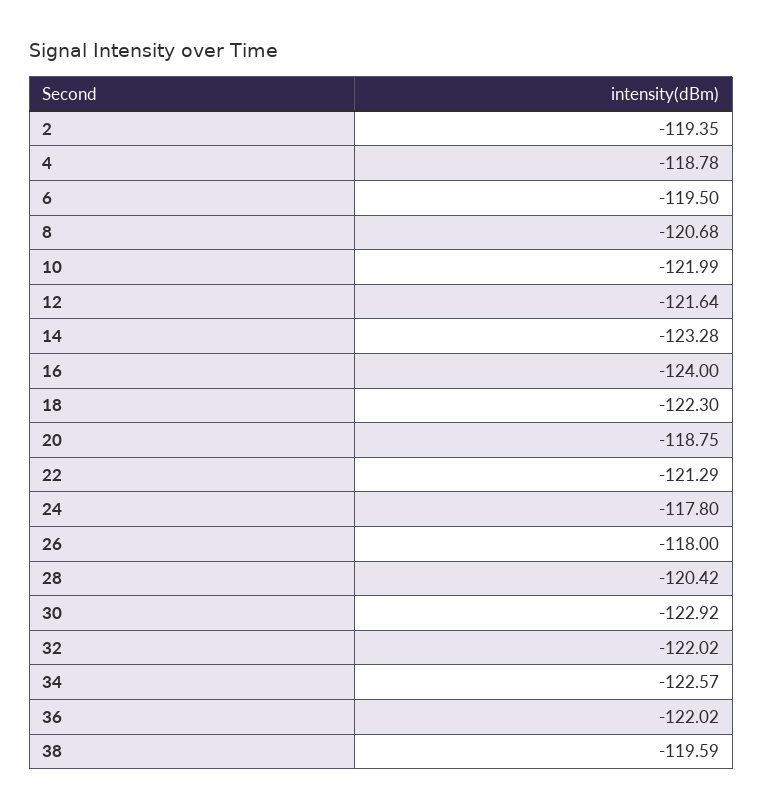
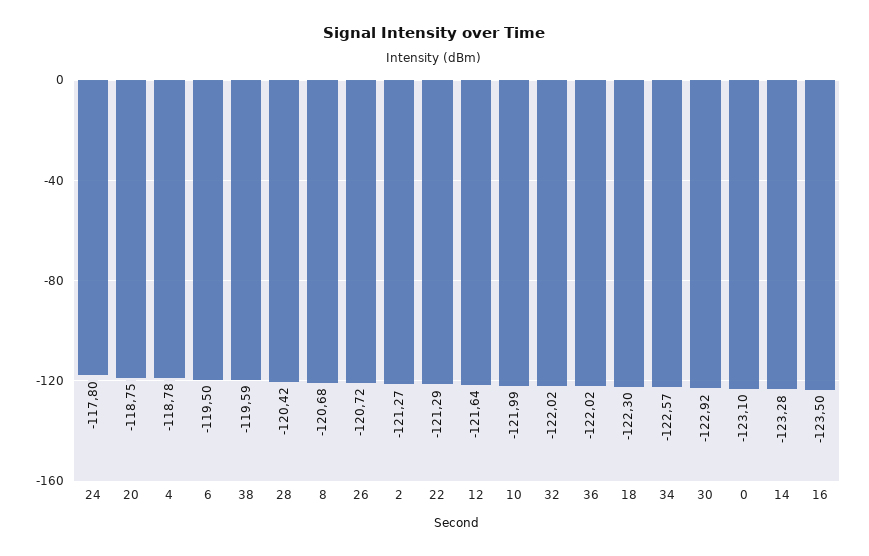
  {
-   "2": -119.35,
+   "2": -121.27,
    "4": -118.78,
    "6": -119.5,
    "8": -120.68,
    "10": -121.99,
    "12": -121.64,
    "14": -123.28,
-   "16": -124,
+   "16": -123.5,
    "18": -122.3,
    "20": -118.75,
    "22": -121.29,
    "24": -117.8,
-   "26": -118,
+   "26": -120.72,
    "28": -120.42,
    "30": -122.92,
    "32": -122.02,
    "34": -122.57,
    "36": -122.02,
-   "38": -119.59
+   "38": -119.59,
+   "0": -123.1
  }

